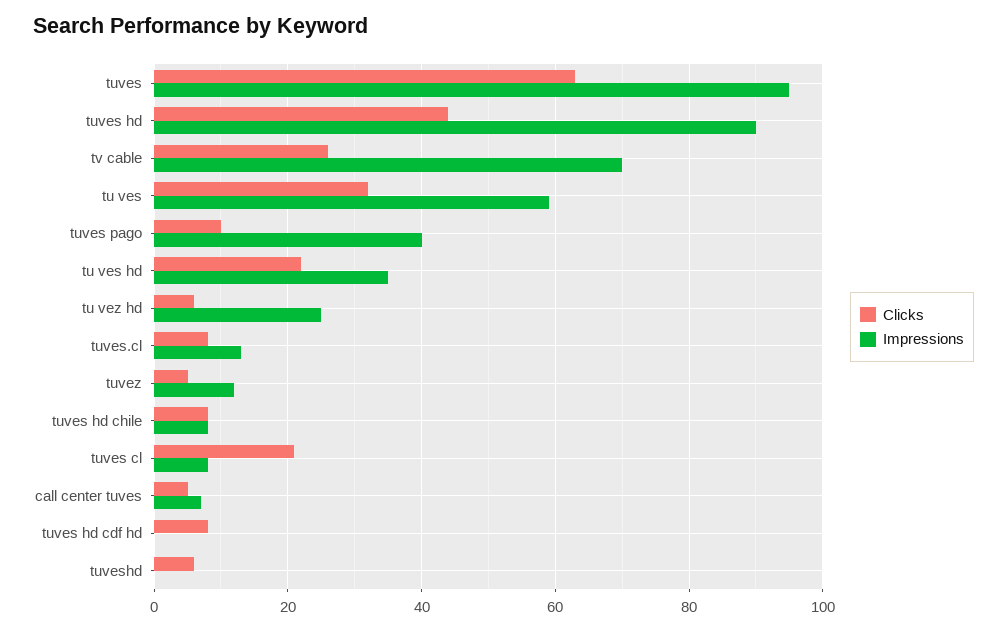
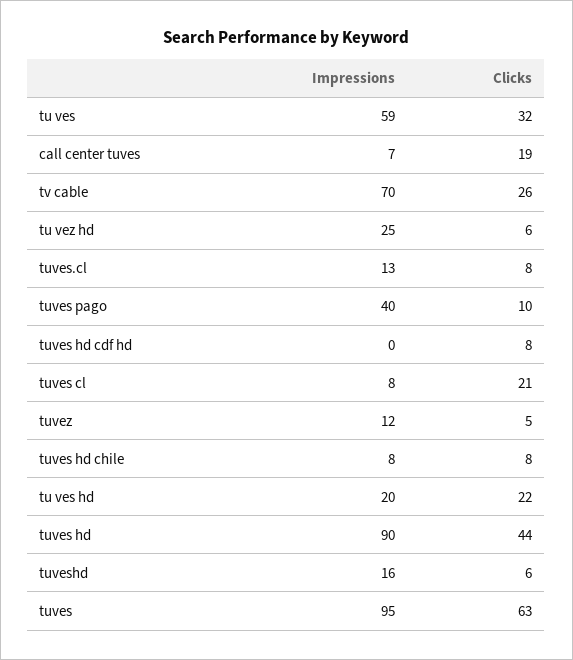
  {
    "Clicks": {
      "tuves": 63,
      "tuves hd": 44,
      "tv cable": 26,
      "tu ves": 32,
      "tuves pago": 10,
      "tu ves hd": 22,
      "tu vez hd": 6,
      "tuves.cl": 8,
      "tuvez": 5,
      "tuves hd chile": 8,
      "tuves cl": 21,
-     "call center tuves": 5,
+     "call center tuves": 19,
      "tuves hd cdf hd": 8,
      "tuveshd": 6
    },
    "Impressions": {
      "tuves": 95,
      "tuves hd": 90,
      "tv cable": 70,
      "tu ves": 59,
      "tuves pago": 40,
-     "tu ves hd": 35,
+     "tu ves hd": 20,
      "tu vez hd": 25,
      "tuves.cl": 13,
      "tuvez": 12,
      "tuves hd chile": 8,
      "tuves cl": 8,
      "call center tuves": 7,
      "tuves hd cdf hd": 0,
-     "tuveshd": 0
+     "tuveshd": 16
    }
  }

